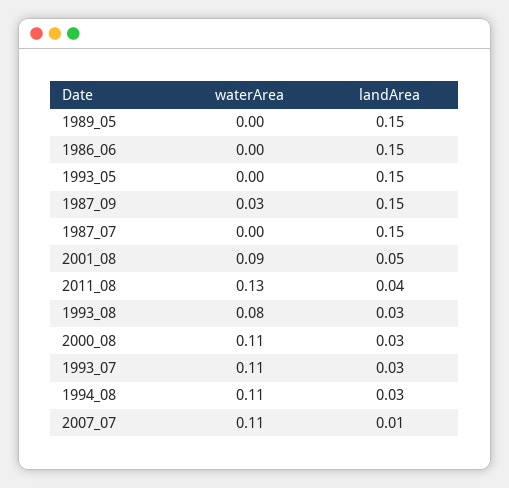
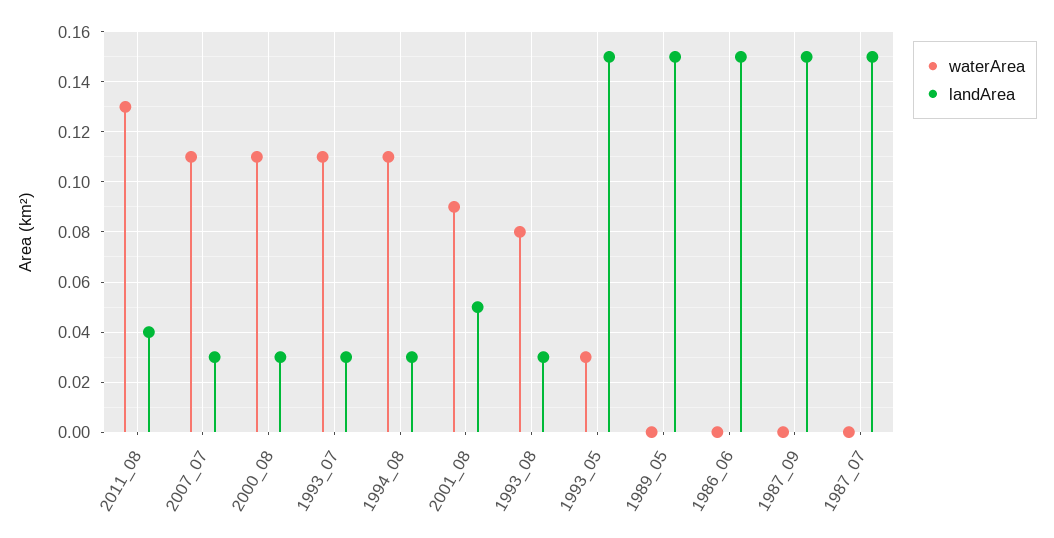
  {
    "waterArea": {
      "1989_05": 0,
      "1986_06": 0,
-     "1993_05": 0,
+     "1993_05": 0.03,
-     "1987_09": 0.03,
+     "1987_09": 0,
      "1987_07": 0,
      "2001_08": 0.09,
      "2011_08": 0.13,
      "1993_08": 0.08,
      "2000_08": 0.11,
      "1993_07": 0.11,
      "1994_08": 0.11,
      "2007_07": 0.11
    },
    "landArea": {
      "1989_05": 0.15,
      "1986_06": 0.15,
      "1993_05": 0.15,
      "1987_09": 0.15,
      "1987_07": 0.15,
      "2001_08": 0.05,
      "2011_08": 0.04,
      "1993_08": 0.03,
      "2000_08": 0.03,
      "1993_07": 0.03,
      "1994_08": 0.03,
-     "2007_07": 0.01
+     "2007_07": 0.03
    }
  }

